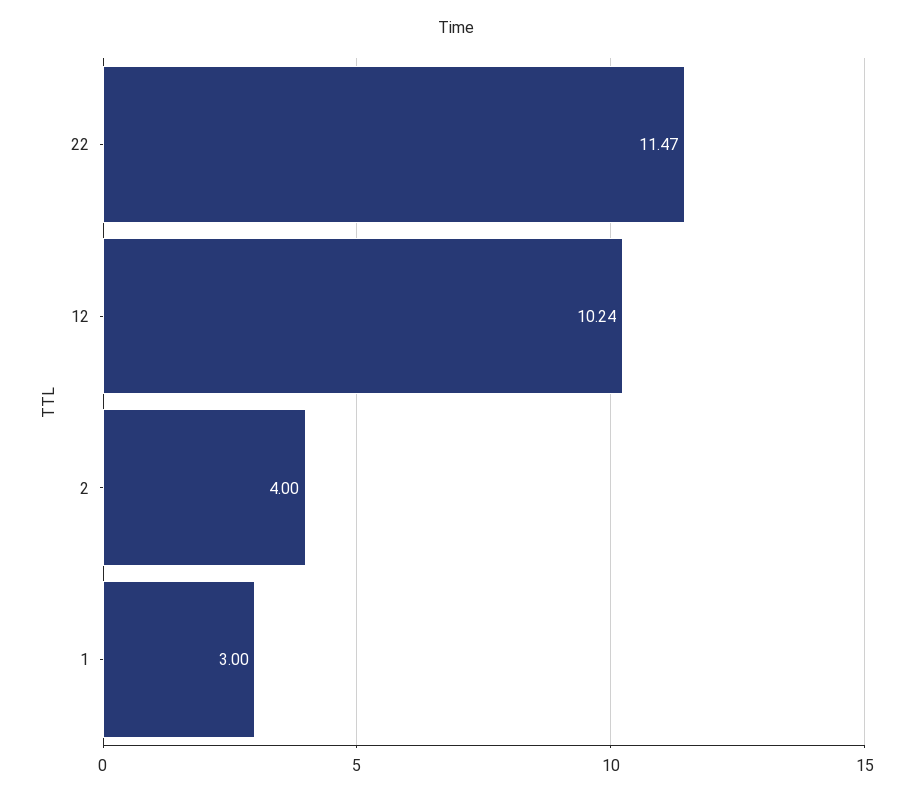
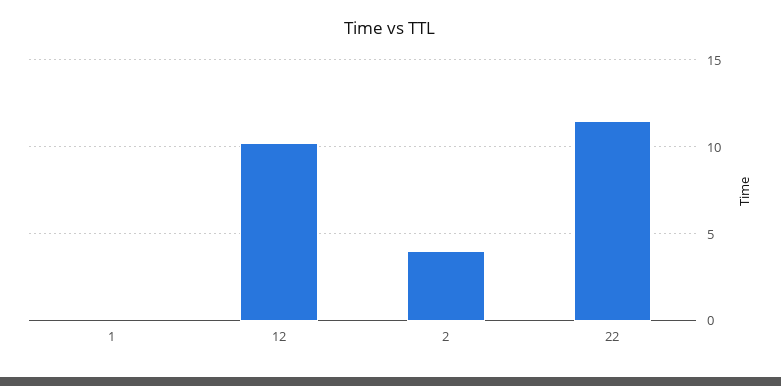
  {
    "22": 11.47,
    "12": 10.24,
    "2": 4,
-   "1": 3
+   "1": 0
  }

